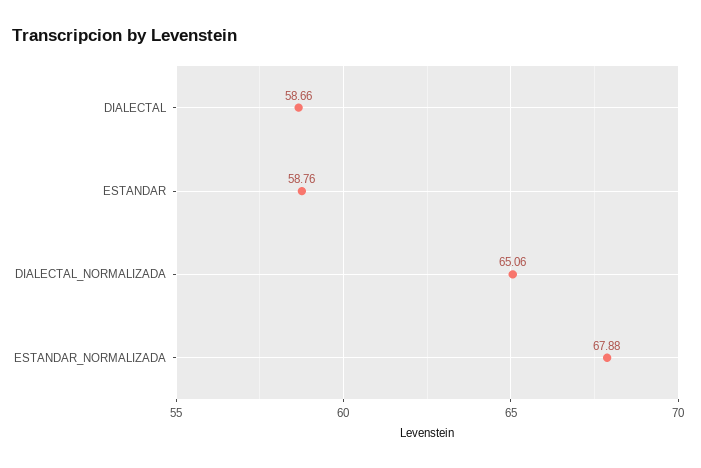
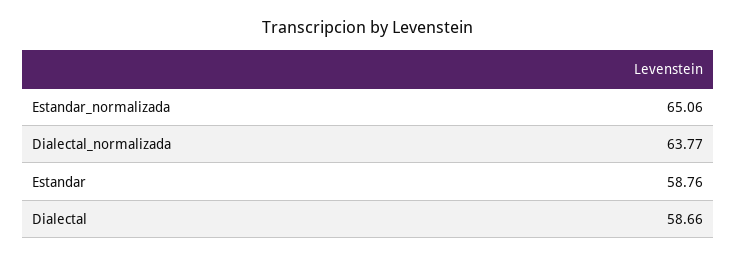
  {
    "DIALECTAL": 58.66,
    "ESTANDAR": 58.76,
-   "DIALECTAL_NORMALIZADA": 65.06,
+   "DIALECTAL_NORMALIZADA": 63.77,
-   "ESTANDAR_NORMALIZADA": 67.88
+   "ESTANDAR_NORMALIZADA": 65.06
  }

